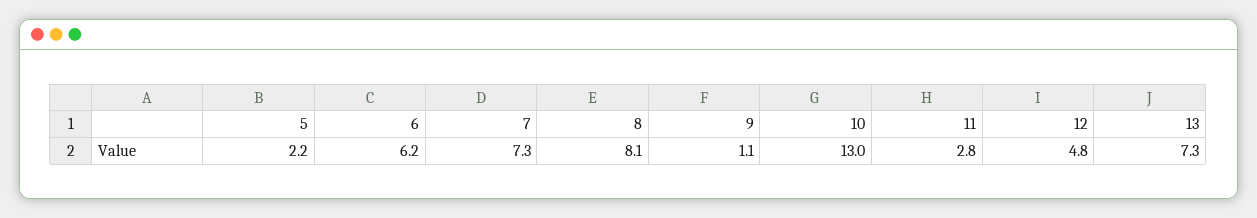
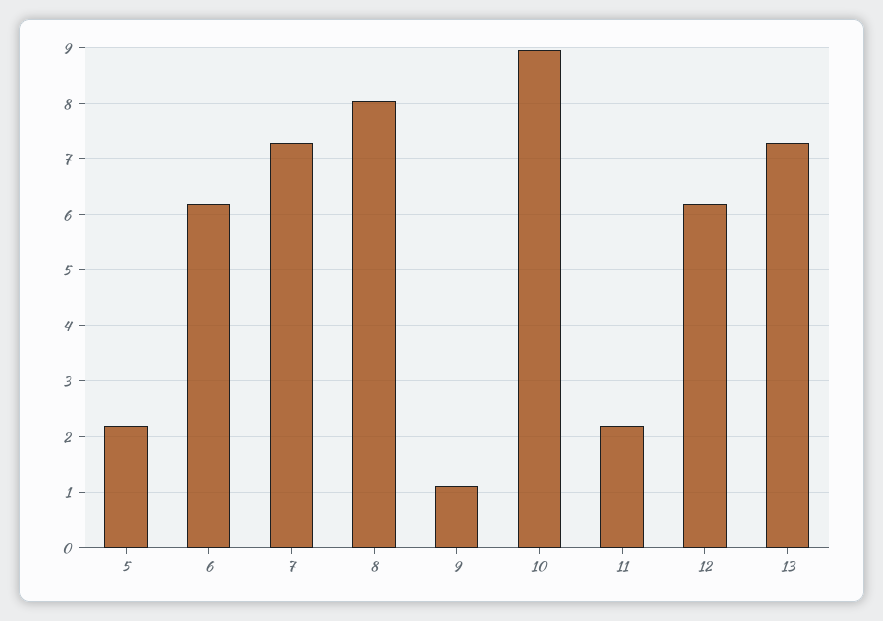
  {
    "5": 2.2,
    "6": 6.2,
    "7": 7.3,
    "8": 8.1,
    "9": 1.1,
-   "10": 13,
+   "10": 9,
-   "11": 2.8,
+   "11": 2.2,
-   "12": 4.8,
+   "12": 6.2,
    "13": 7.3
  }

